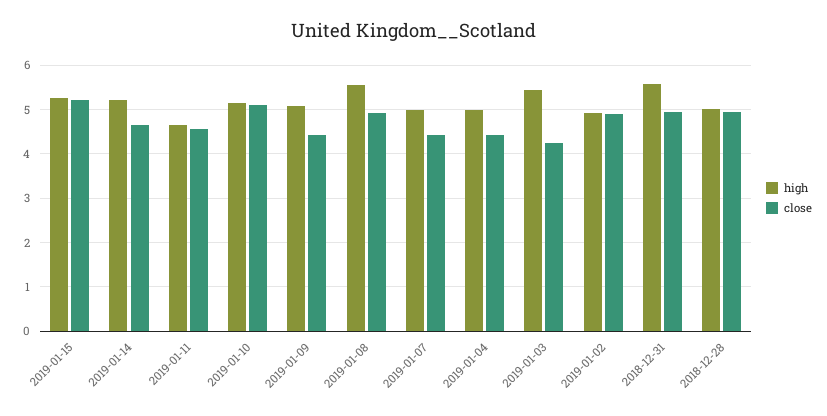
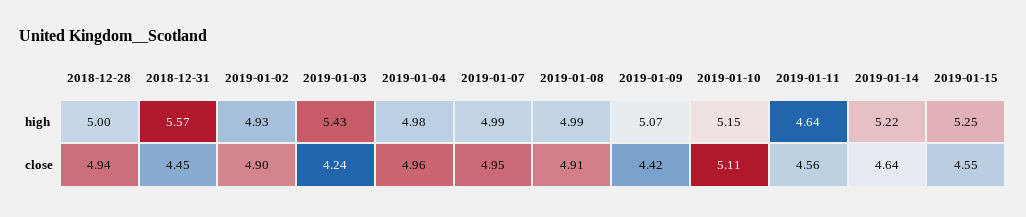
  {
    "high": {
      "2019-01-15": 5.25,
      "2019-01-14": 5.22,
      "2019-01-11": 4.64,
      "2019-01-10": 5.15,
      "2019-01-09": 5.07,
-     "2019-01-08": 5.6,
+     "2019-01-08": 4.99,
      "2019-01-07": 4.99,
      "2019-01-04": 4.98,
      "2019-01-03": 5.43,
      "2019-01-02": 4.93,
      "2018-12-31": 5.57,
      "2018-12-28": 5
    },
    "close": {
-     "2019-01-15": 5.2,
+     "2019-01-15": 4.55,
      "2019-01-14": 4.64,
      "2019-01-11": 4.56,
      "2019-01-10": 5.11,
      "2019-01-09": 4.42,
      "2019-01-08": 4.91,
-     "2019-01-07": 4.4,
+     "2019-01-07": 4.95,
-     "2019-01-04": 4.4,
+     "2019-01-04": 4.96,
      "2019-01-03": 4.24,
      "2019-01-02": 4.9,
-     "2018-12-31": 5,
+     "2018-12-31": 4.45,
      "2018-12-28": 4.94
    }
  }

